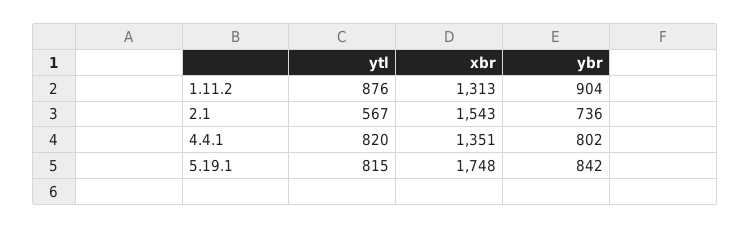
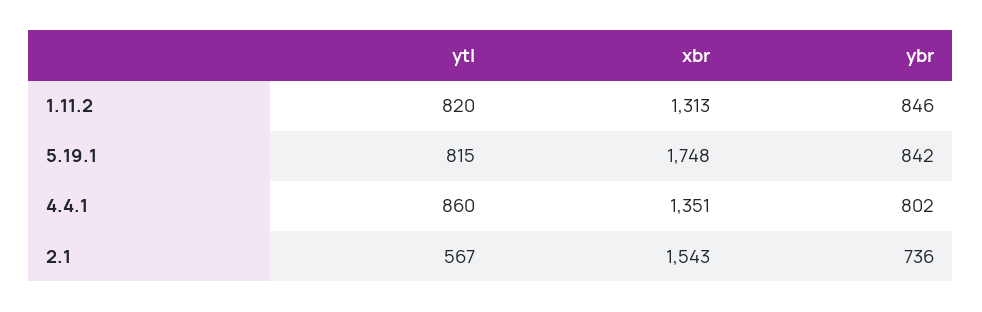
  {
    "ytl": {
-     "1.11.2": 876,
+     "1.11.2": 820,
      "2.1": 567,
-     "4.4.1": 820,
+     "4.4.1": 860,
      "5.19.1": 815
    },
    "xbr": {
      "1.11.2": 1313,
      "2.1": 1543,
      "4.4.1": 1351,
      "5.19.1": 1748
    },
    "ybr": {
-     "1.11.2": 904,
+     "1.11.2": 846,
      "2.1": 736,
      "4.4.1": 802,
      "5.19.1": 842
    }
  }

